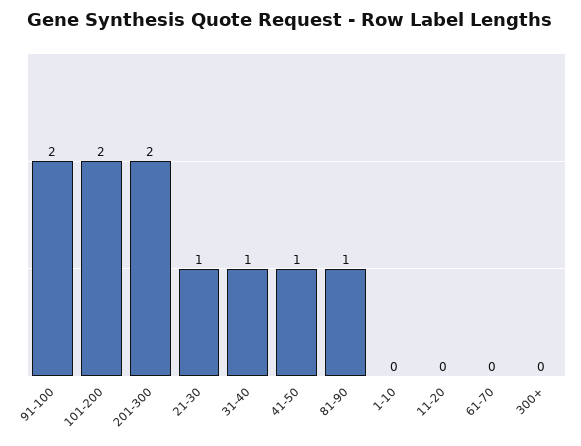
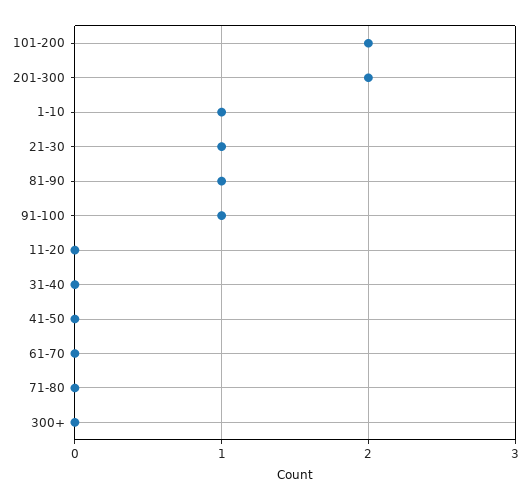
  {
-   "91-100": 2,
+   "91-100": 1,
    "101-200": 2,
    "201-300": 2,
    "21-30": 1,
-   "31-40": 1,
+   "31-40": 0,
-   "41-50": 1,
+   "41-50": 0,
    "81-90": 1,
-   "1-10": 0,
+   "1-10": 1,
    "11-20": 0,
    "61-70": 0,
-   "300+": 0
+   "300+": 0,
+   "71-80": 0
  }

